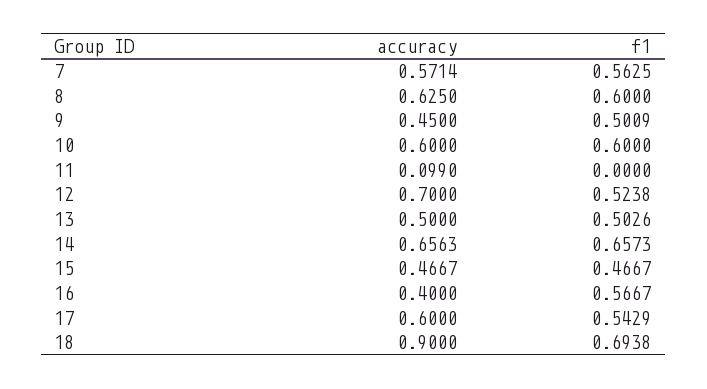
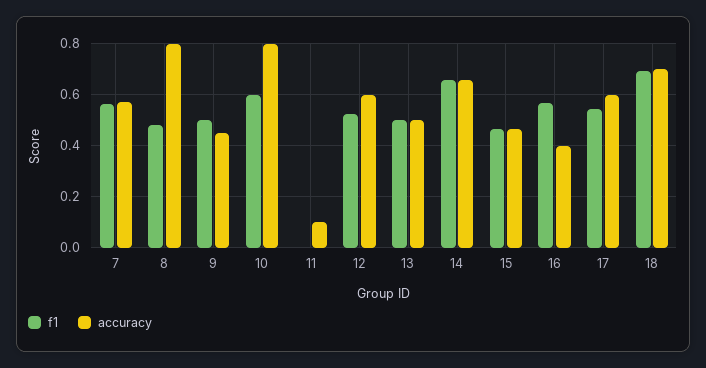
  {
    "accuracy": {
      "7": 0.5714,
-     "8": 0.625,
+     "8": 0.8,
      "9": 0.45,
-     "10": 0.6,
+     "10": 0.8,
      "11": 0.099,
-     "12": 0.7,
+     "12": 0.6,
      "13": 0.5,
      "14": 0.6563,
      "15": 0.4667,
      "16": 0.4,
      "17": 0.6,
-     "18": 0.9
+     "18": 0.7
    },
    "f1": {
      "7": 0.5625,
-     "8": 0.6,
+     "8": 0.475,
      "9": 0.5009,
      "10": 0.6,
      "11": 0,
      "12": 0.5238,
      "13": 0.5026,
      "14": 0.6573,
      "15": 0.4667,
      "16": 0.5667,
      "17": 0.5429,
      "18": 0.6938
    }
  }

